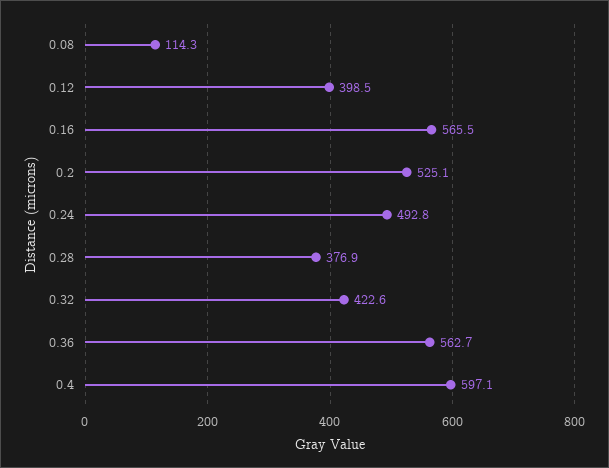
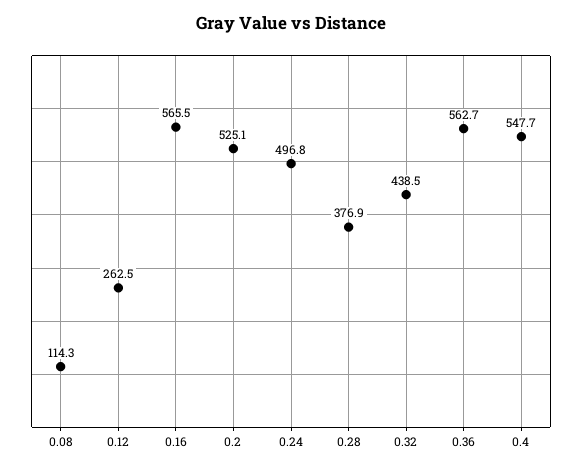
  {
    "0.08": 114.3,
-   "0.12": 398.5,
+   "0.12": 262.5,
    "0.16": 565.5,
    "0.2": 525.1,
-   "0.24": 492.8,
+   "0.24": 496.8,
    "0.28": 376.9,
-   "0.32": 422.6,
+   "0.32": 438.5,
    "0.36": 562.7,
-   "0.4": 597.1
+   "0.4": 547.7
  }

